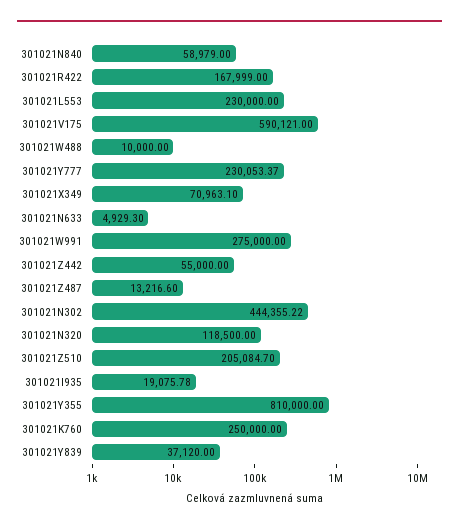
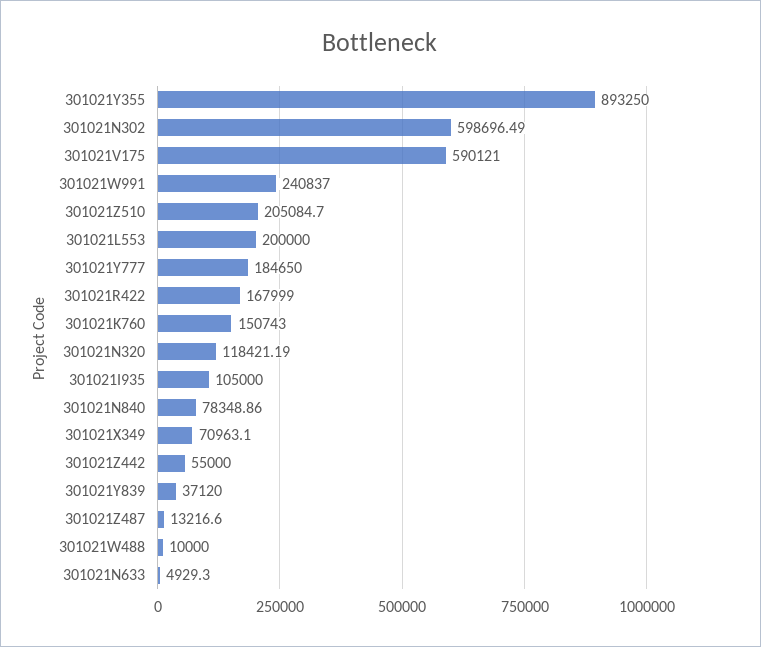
  {
-   "301021N840": 58979,
+   "301021N840": 78348.86,
    "301021R422": 167999,
-   "301021L553": 230000,
+   "301021L553": 200000,
    "301021V175": 590121,
    "301021W488": 10000,
-   "301021Y777": 230053.37,
+   "301021Y777": 184650,
    "301021X349": 70963.1,
    "301021N633": 4929.3,
-   "301021W991": 275000,
+   "301021W991": 240837,
    "301021Z442": 55000,
    "301021Z487": 13216.6,
-   "301021N302": 444355.22,
+   "301021N302": 598696.49,
-   "301021N320": 118500,
+   "301021N320": 118421.19,
    "301021Z510": 205084.7,
-   "301021I935": 19075.78,
+   "301021I935": 105000,
-   "301021Y355": 810000,
+   "301021Y355": 893250,
-   "301021K760": 250000,
+   "301021K760": 150743,
    "301021Y839": 37120
  }

